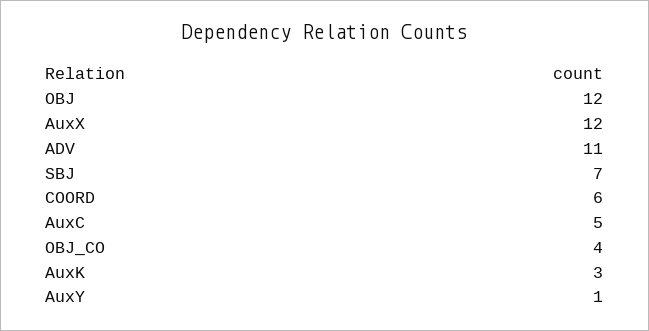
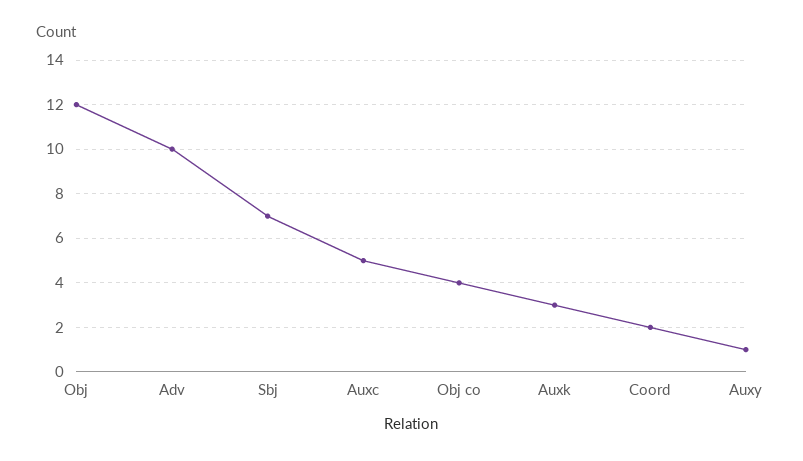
  {
    "OBJ": 12,
-   "AuxX": 12,
-   "ADV": 11,
+   "ADV": 10,
    "SBJ": 7,
-   "COORD": 6,
+   "COORD": 2,
    "AuxC": 5,
    "OBJ_CO": 4,
    "AuxK": 3,
    "AuxY": 1
  }

